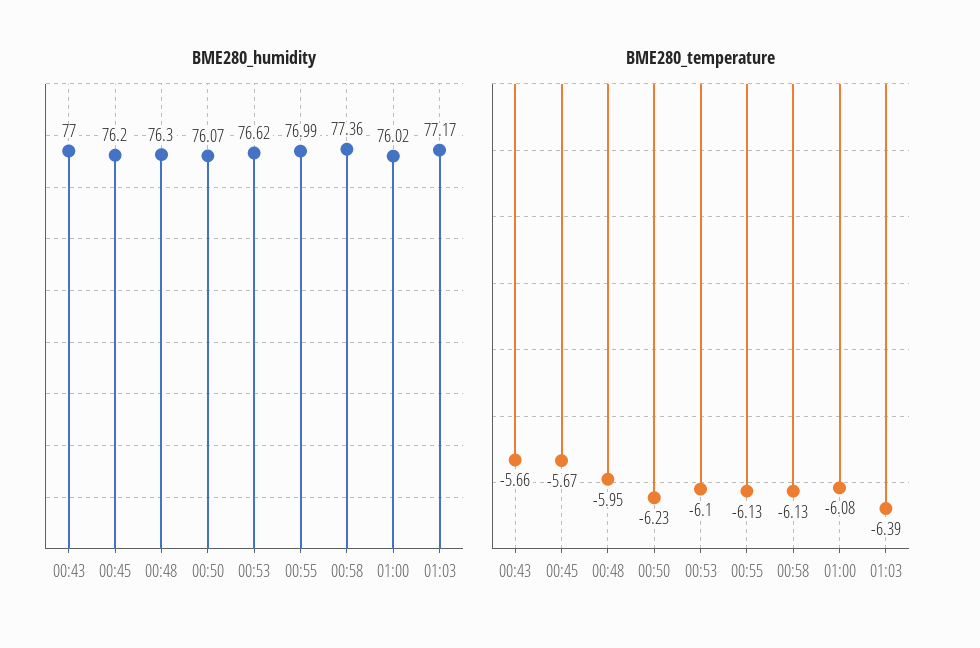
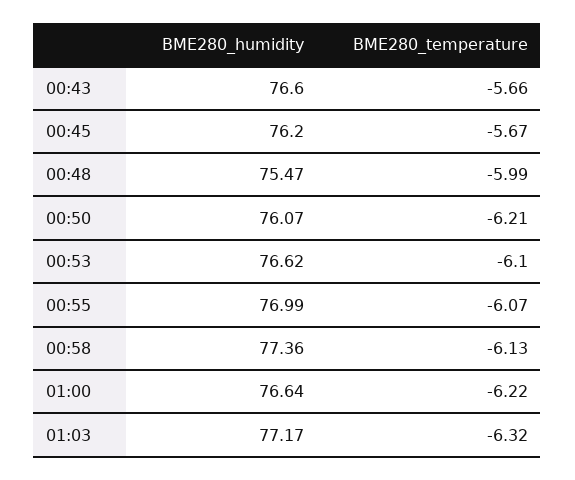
  {
    "BME280_humidity": {
-     "00:43": 77,
+     "00:43": 76.6,
      "00:45": 76.2,
-     "00:48": 76.3,
+     "00:48": 75.47,
      "00:50": 76.07,
      "00:53": 76.62,
      "00:55": 76.99,
      "00:58": 77.36,
-     "01:00": 76.02,
+     "01:00": 76.64,
      "01:03": 77.17
    },
    "BME280_temperature": {
      "00:43": -5.66,
      "00:45": -5.67,
-     "00:48": -5.95,
+     "00:48": -5.99,
-     "00:50": -6.23,
+     "00:50": -6.21,
      "00:53": -6.1,
-     "00:55": -6.13,
+     "00:55": -6.07,
      "00:58": -6.13,
-     "01:00": -6.08,
+     "01:00": -6.22,
-     "01:03": -6.39
+     "01:03": -6.32
    }
  }

